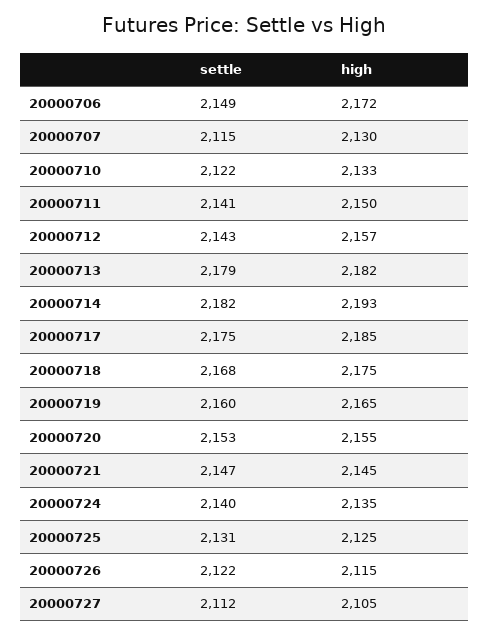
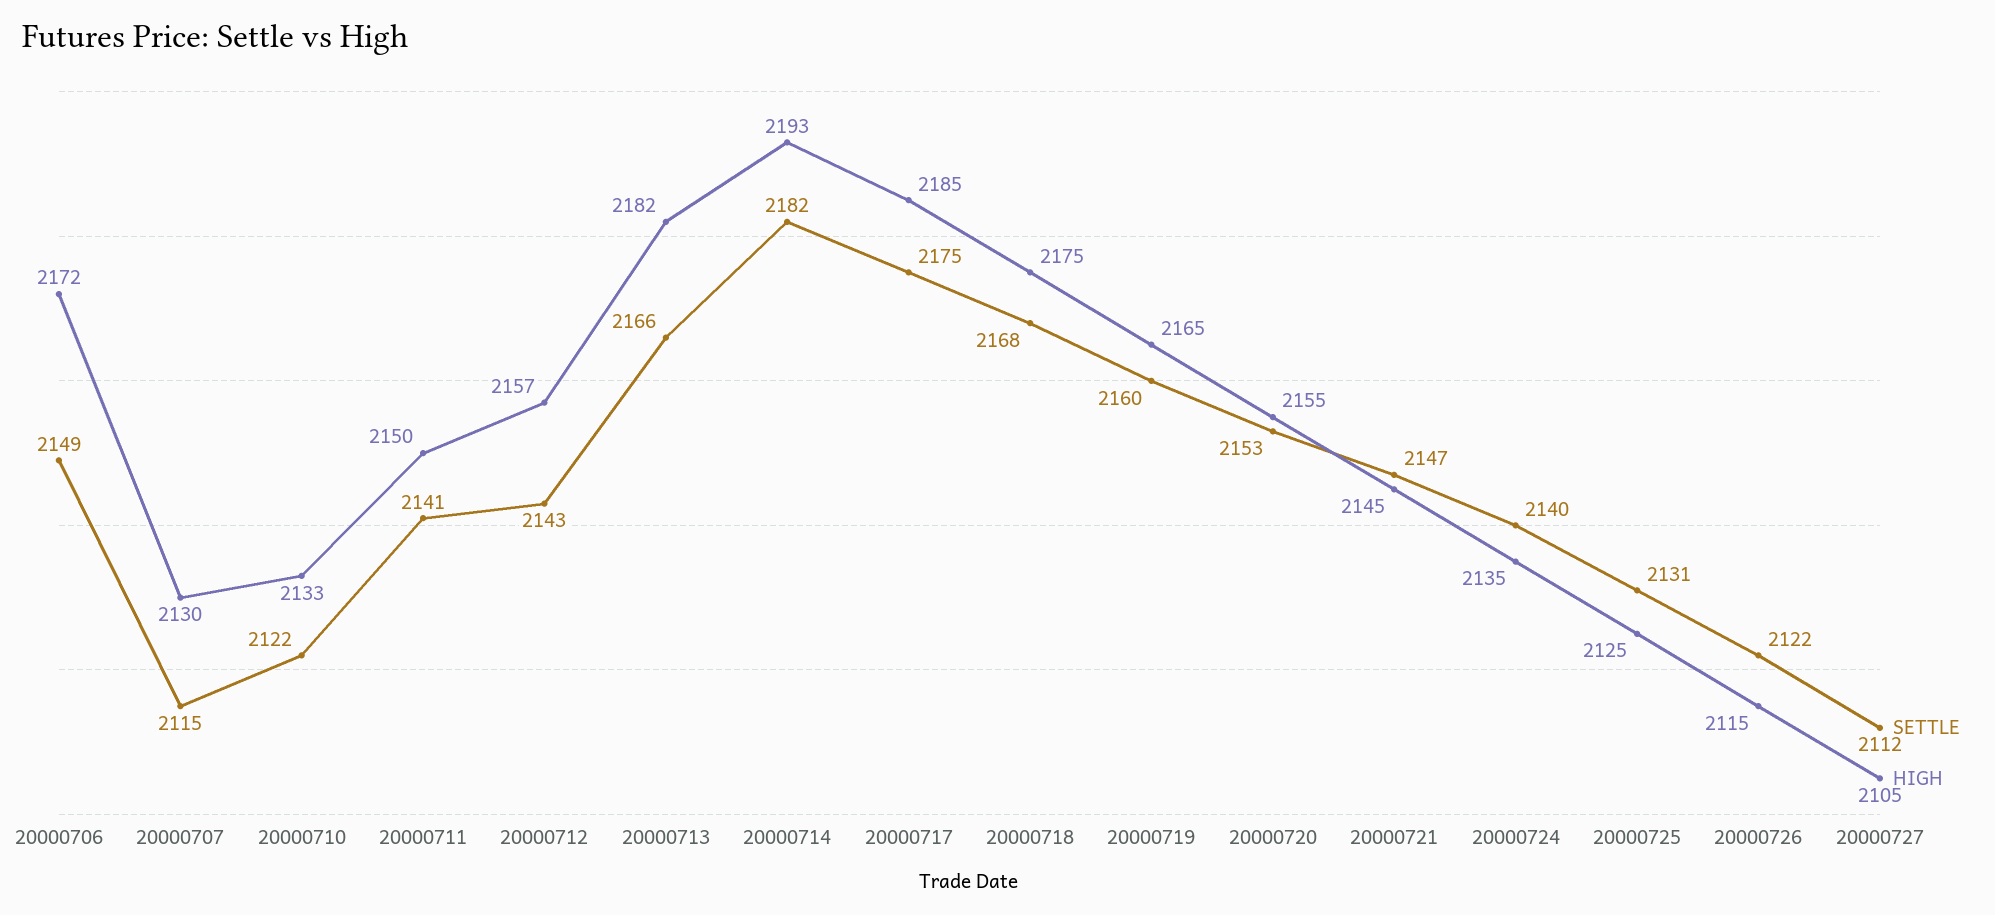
  {
    "settle": {
      "20000706": 2149,
      "20000707": 2115,
      "20000710": 2122,
      "20000711": 2141,
      "20000712": 2143,
-     "20000713": 2179,
+     "20000713": 2166,
      "20000714": 2182,
      "20000717": 2175,
      "20000718": 2168,
      "20000719": 2160,
      "20000720": 2153,
      "20000721": 2147,
      "20000724": 2140,
      "20000725": 2131,
      "20000726": 2122,
      "20000727": 2112
    },
    "high": {
      "20000706": 2172,
      "20000707": 2130,
      "20000710": 2133,
      "20000711": 2150,
      "20000712": 2157,
      "20000713": 2182,
      "20000714": 2193,
      "20000717": 2185,
      "20000718": 2175,
      "20000719": 2165,
      "20000720": 2155,
      "20000721": 2145,
      "20000724": 2135,
      "20000725": 2125,
      "20000726": 2115,
      "20000727": 2105
    }
  }

